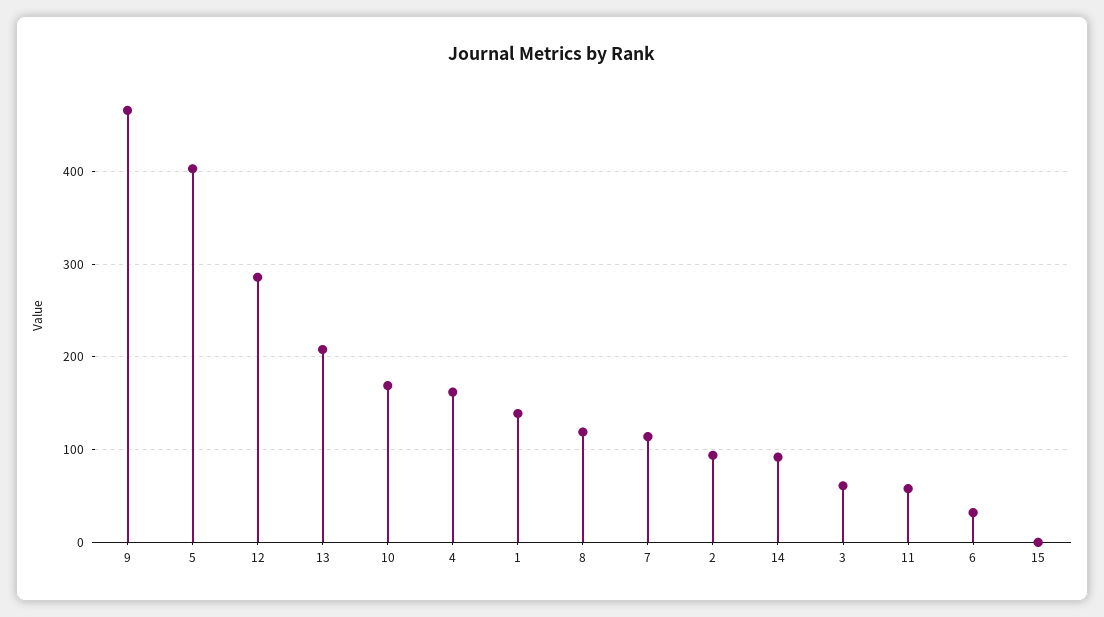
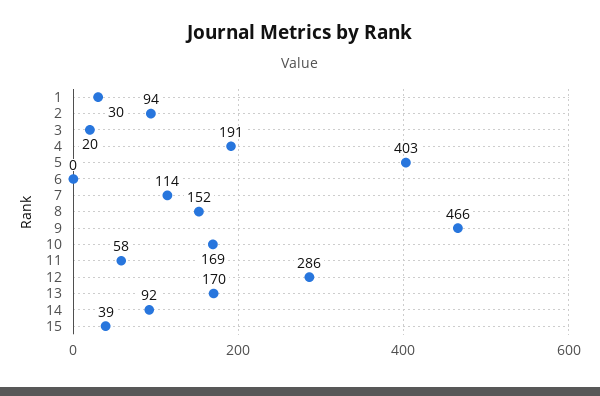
  {
    "9": 466,
    "5": 403,
    "12": 286,
-   "13": 210,
+   "13": 170,
    "10": 169,
-   "4": 160,
+   "4": 191,
-   "1": 140,
+   "1": 30,
-   "8": 120,
+   "8": 152,
    "7": 114,
    "2": 94,
    "14": 92,
-   "3": 60,
+   "3": 20,
    "11": 58,
-   "6": 30,
+   "6": 0,
-   "15": 0
+   "15": 39
  }

